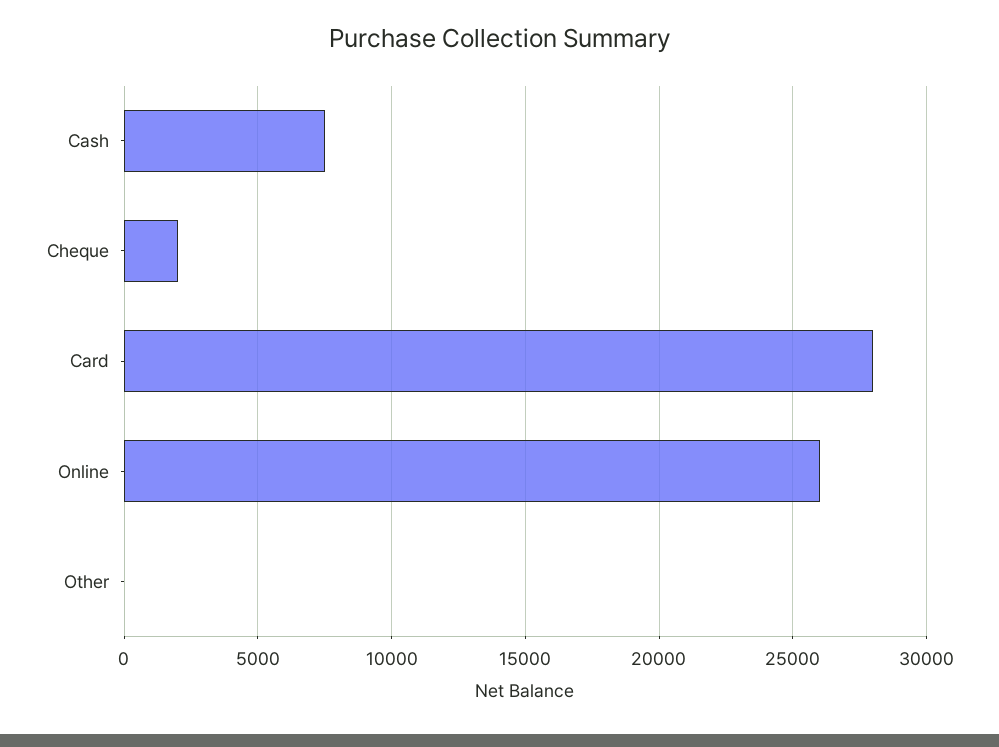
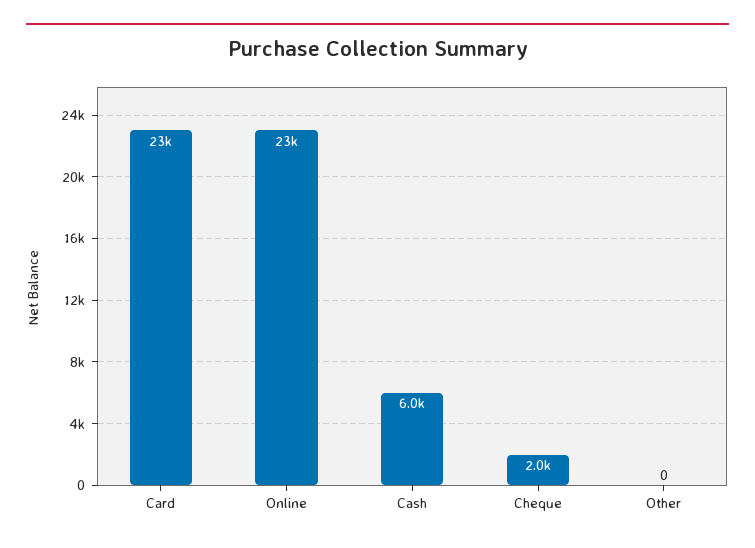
  {
-   "Cash": 7500,
+   "Cash": 6000,
    "Cheque": 2000,
-   "Card": 28000,
+   "Card": 23000,
-   "Online": 26000,
+   "Online": 23000,
    "Other": 0
  }

